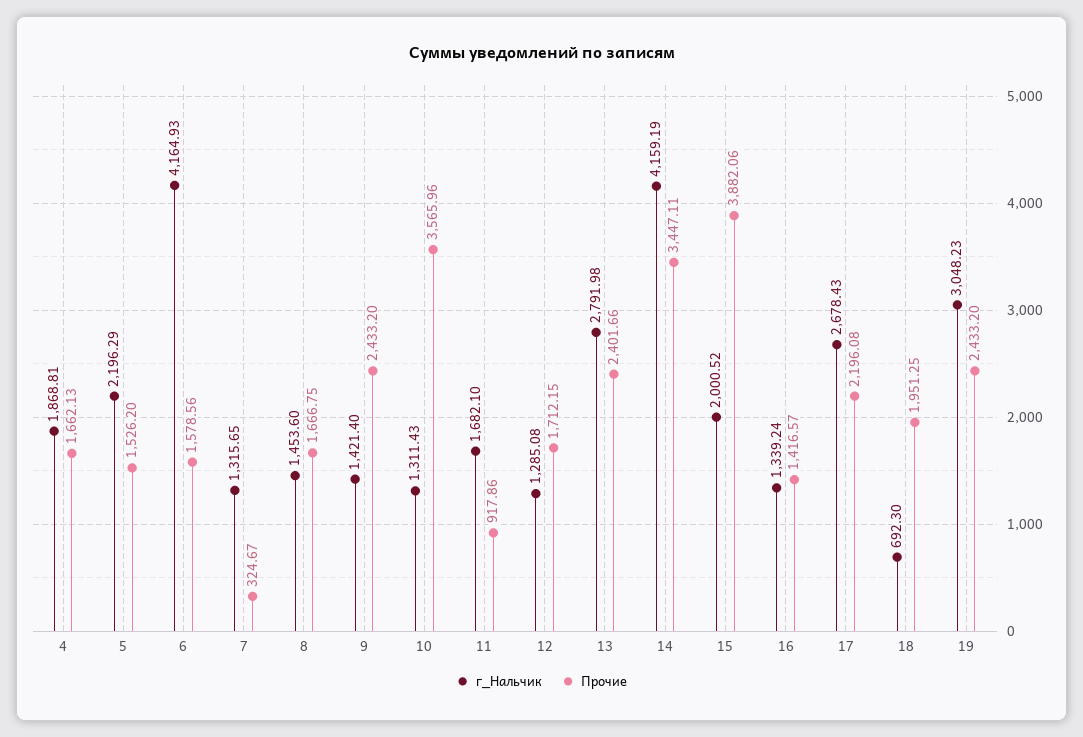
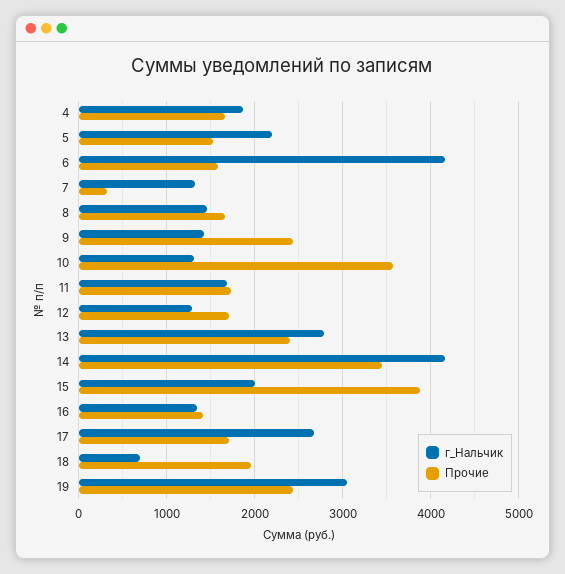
  {
    "г_Нальчик": {
      "4": 1868.81,
      "5": 2196.29,
      "6": 4164.93,
      "7": 1315.65,
      "8": 1453.6,
      "9": 1421.4,
      "10": 1311.43,
      "11": 1682.1,
      "12": 1285.08,
      "13": 2791.98,
      "14": 4159.19,
      "15": 2000.52,
      "16": 1339.24,
      "17": 2678.43,
      "18": 692.3,
      "19": 3048.23
    },
    "Прочие": {
      "4": 1662.13,
      "5": 1526.2,
      "6": 1578.56,
      "7": 324.67,
      "8": 1666.75,
      "9": 2433.2,
      "10": 3565.96,
-     "11": 917.86,
+     "11": 1700,
      "12": 1712.15,
      "13": 2401.66,
      "14": 3447.11,
      "15": 3882.06,
      "16": 1416.57,
-     "17": 2196.08,
+     "17": 1700,
      "18": 1951.25,
      "19": 2433.2
    }
  }

